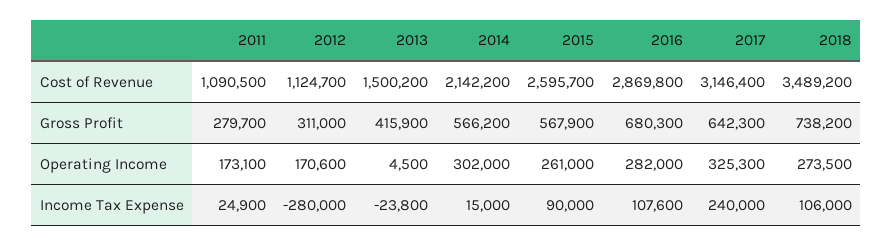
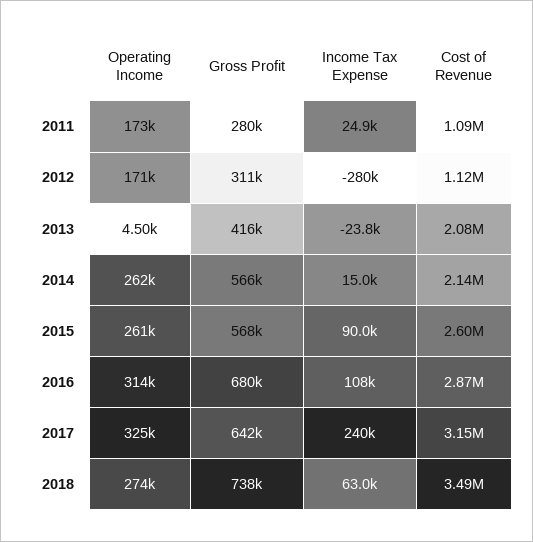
  {
    "2011": {
      "Cost of Revenue": 1090500,
      "Gross Profit": 279700,
      "Operating Income": 173100,
      "Income Tax Expense": 24900
    },
    "2012": {
      "Cost of Revenue": 1124700,
      "Gross Profit": 311000,
      "Operating Income": 170600,
      "Income Tax Expense": -280000
    },
    "2013": {
-     "Cost of Revenue": 1500200,
+     "Cost of Revenue": 2080000,
      "Gross Profit": 415900,
      "Operating Income": 4500,
      "Income Tax Expense": -23800
    },
    "2014": {
      "Cost of Revenue": 2142200,
      "Gross Profit": 566200,
-     "Operating Income": 302000,
+     "Operating Income": 262000,
      "Income Tax Expense": 15000
    },
    "2015": {
      "Cost of Revenue": 2595700,
      "Gross Profit": 567900,
      "Operating Income": 261000,
      "Income Tax Expense": 90000
    },
    "2016": {
      "Cost of Revenue": 2869800,
      "Gross Profit": 680300,
-     "Operating Income": 282000,
+     "Operating Income": 314000,
      "Income Tax Expense": 107600
    },
    "2017": {
      "Cost of Revenue": 3146400,
      "Gross Profit": 642300,
      "Operating Income": 325300,
      "Income Tax Expense": 240000
    },
    "2018": {
      "Cost of Revenue": 3489200,
      "Gross Profit": 738200,
      "Operating Income": 273500,
-     "Income Tax Expense": 106000
+     "Income Tax Expense": 63000
    }
  }

